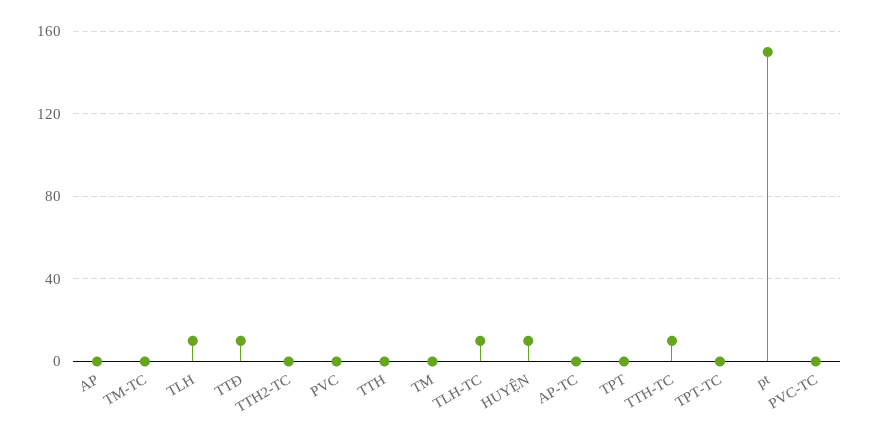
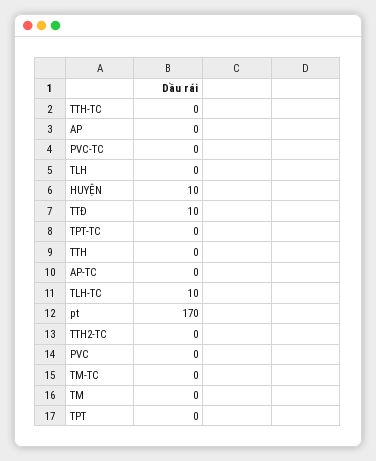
  {
    "AP": 0,
    "TM-TC": 0,
-   "TLH": 10,
+   "TLH": 0,
    "TTĐ": 10,
    "TTH2-TC": 0,
    "PVC": 0,
    "TTH": 0,
    "TM": 0,
    "TLH-TC": 10,
    "HUYỆN": 10,
    "AP-TC": 0,
    "TPT": 0,
-   "TTH-TC": 10,
+   "TTH-TC": 0,
    "TPT-TC": 0,
-   "pt": 150,
+   "pt": 170,
    "PVC-TC": 0
  }

